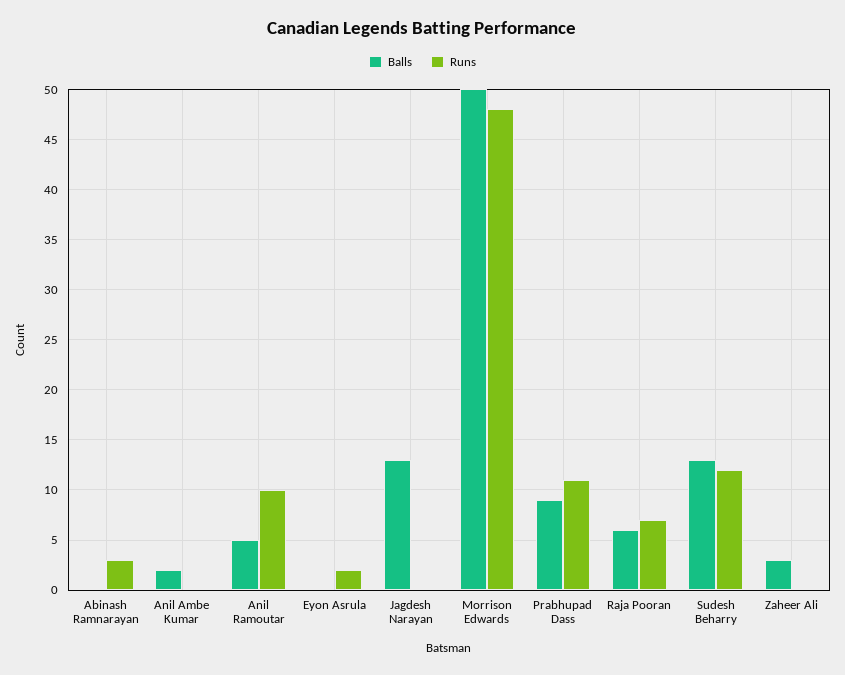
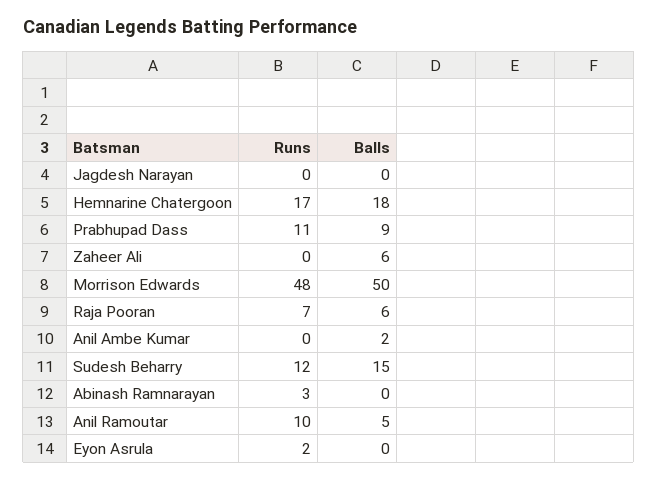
  {
    "Balls": {
      "Abinash Ramnarayan": 0,
      "Anil Ambe Kumar": 2,
      "Anil Ramoutar": 5,
      "Eyon Asrula": 0,
-     "Jagdesh Narayan": 13,
+     "Jagdesh Narayan": 0,
      "Morrison Edwards": 50,
      "Prabhupad Dass": 9,
      "Raja Pooran": 6,
-     "Sudesh Beharry": 13,
+     "Sudesh Beharry": 15,
-     "Zaheer Ali": 3
+     "Zaheer Ali": 6,
+     "Hemnarine Chatergoon": 18
    },
    "Runs": {
      "Abinash Ramnarayan": 3,
      "Anil Ambe Kumar": 0,
      "Anil Ramoutar": 10,
      "Eyon Asrula": 2,
      "Jagdesh Narayan": 0,
      "Morrison Edwards": 48,
      "Prabhupad Dass": 11,
      "Raja Pooran": 7,
      "Sudesh Beharry": 12,
-     "Zaheer Ali": 0
+     "Zaheer Ali": 0,
+     "Hemnarine Chatergoon": 17
    }
  }

